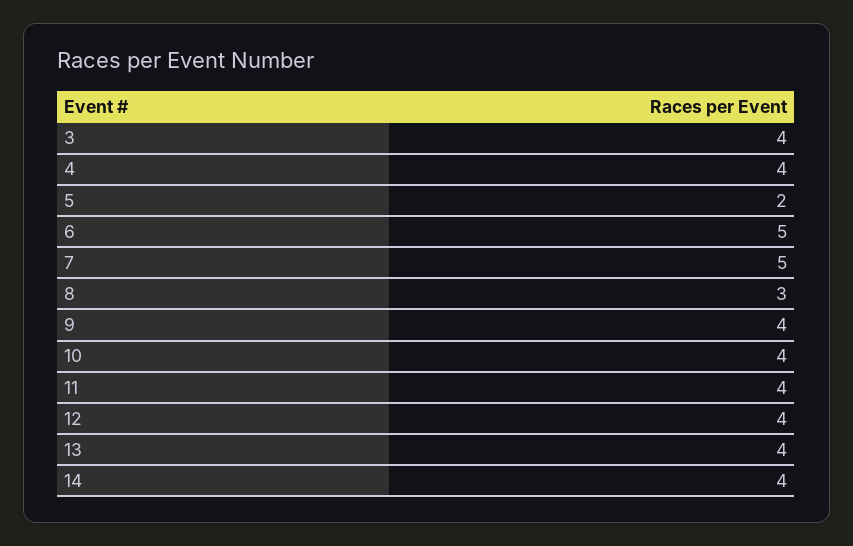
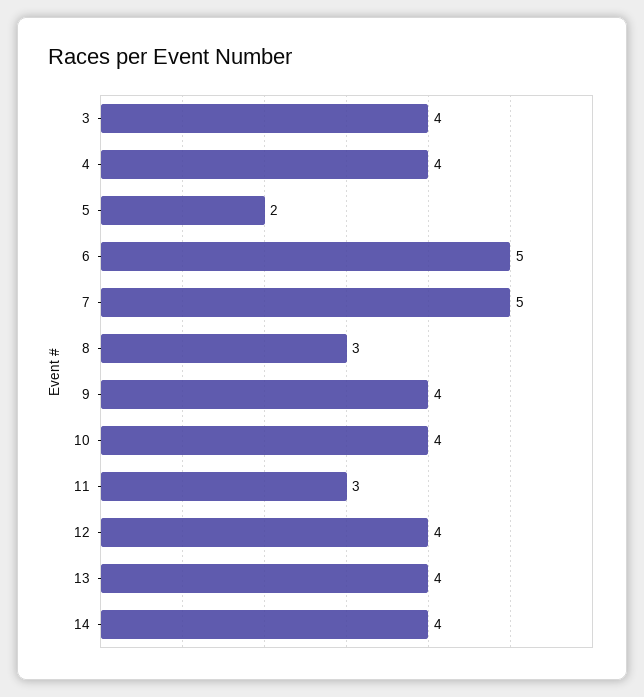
  {
    "3": 4,
    "4": 4,
    "5": 2,
    "6": 5,
    "7": 5,
    "8": 3,
    "9": 4,
    "10": 4,
-   "11": 4,
+   "11": 3,
    "12": 4,
    "13": 4,
    "14": 4
  }

